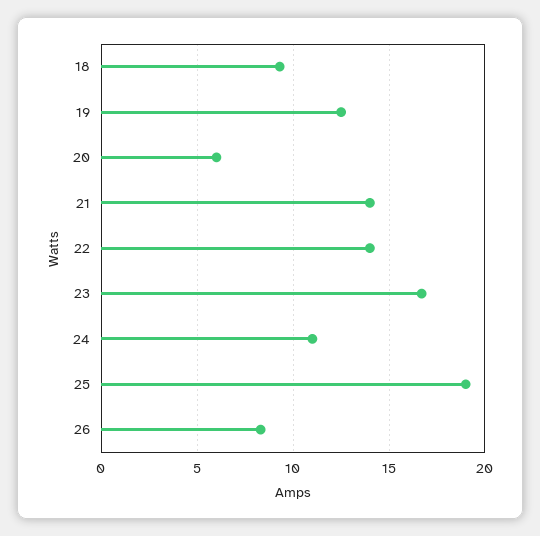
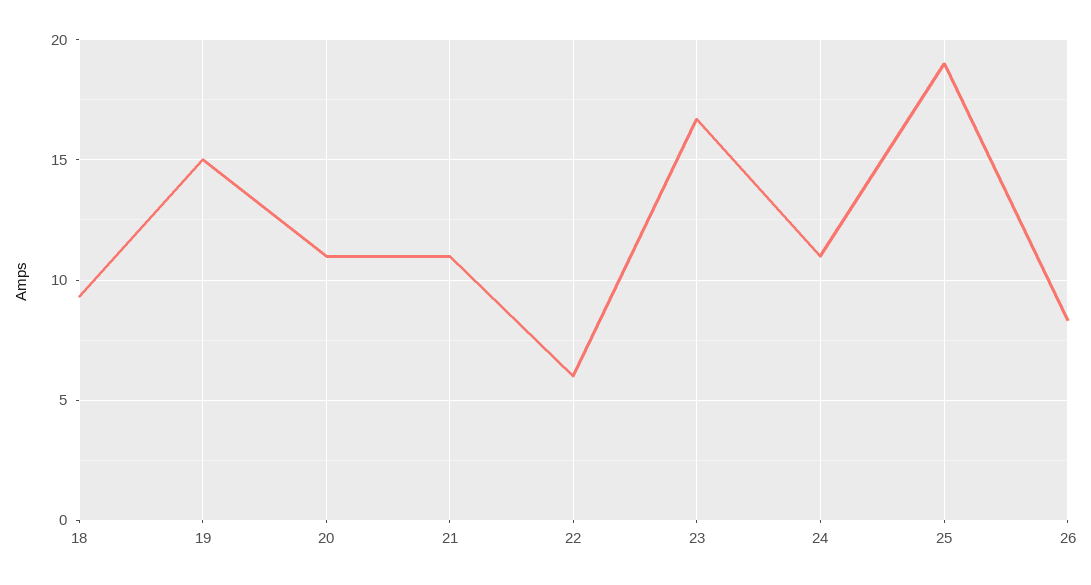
  {
    "18": 9.5,
-   "19": 12.5,
+   "19": 15,
-   "20": 6,
+   "20": 11,
-   "21": 14,
+   "21": 11,
-   "22": 14,
+   "22": 6,
    "23": 16.5,
    "24": 11,
    "25": 19,
    "26": 8.5
  }

